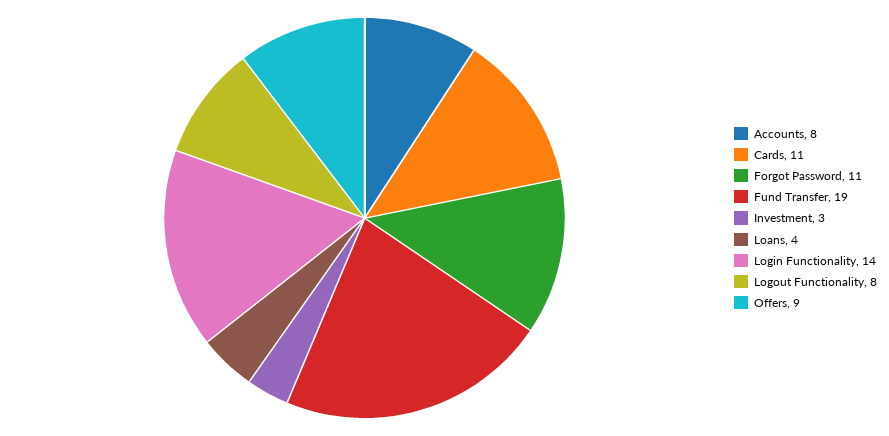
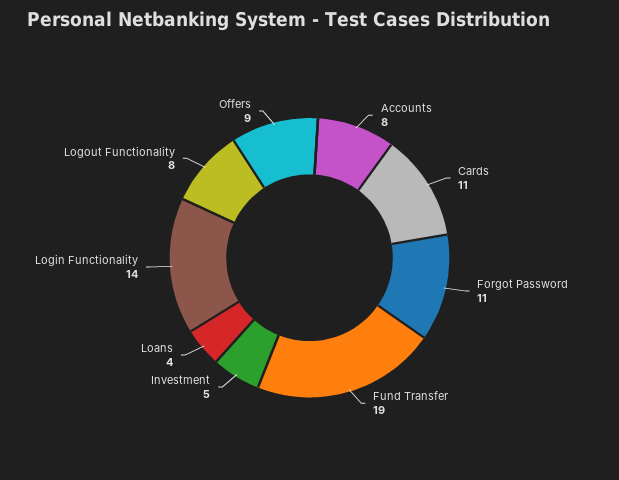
  {
    "Accounts": 8,
    "Cards": 11,
    "Forgot Password": 11,
    "Fund Transfer": 19,
-   "Investment": 3,
+   "Investment": 5,
    "Loans": 4,
    "Login Functionality": 14,
    "Logout Functionality": 8,
    "Offers": 9
  }

